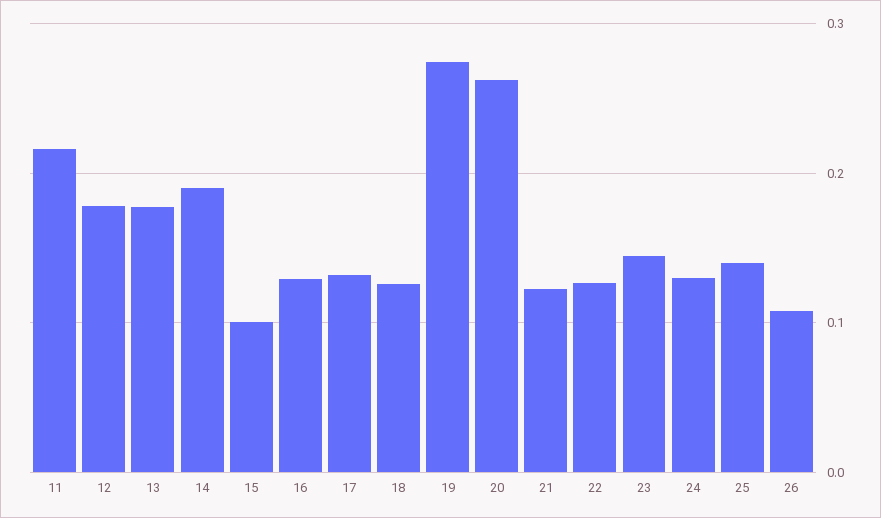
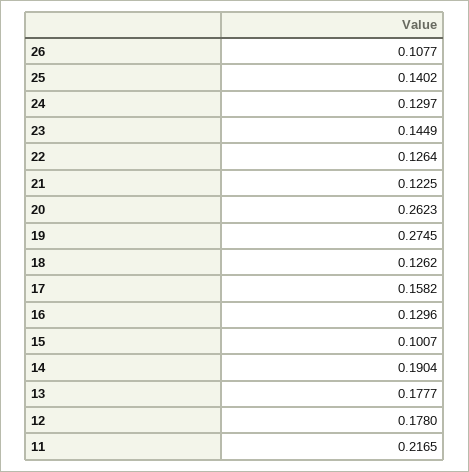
  {
    "11": 0.2165,
    "12": 0.178,
    "13": 0.1777,
    "14": 0.1904,
    "15": 0.1007,
    "16": 0.1296,
-   "17": 0.13,
+   "17": 0.1582,
    "18": 0.1262,
    "19": 0.2745,
    "20": 0.2623,
    "21": 0.1225,
    "22": 0.1264,
    "23": 0.1449,
    "24": 0.1297,
    "25": 0.1402,
    "26": 0.1077
  }

